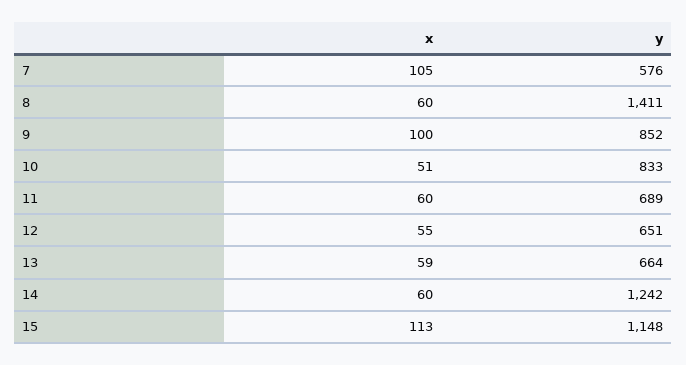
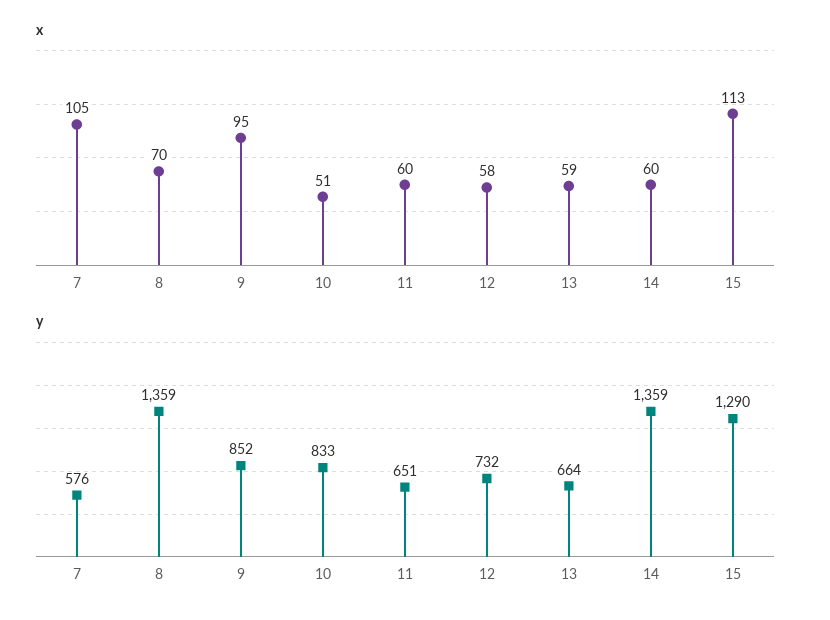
  {
    "x": {
      "7": 105,
-     "8": 60,
+     "8": 70,
-     "9": 100,
+     "9": 95,
      "10": 51,
      "11": 60,
-     "12": 55,
+     "12": 58,
      "13": 59,
      "14": 60,
      "15": 113
    },
    "y": {
      "7": 576,
-     "8": 1411,
+     "8": 1359,
      "9": 852,
      "10": 833,
-     "11": 689,
+     "11": 651,
-     "12": 651,
+     "12": 732,
      "13": 664,
-     "14": 1242,
+     "14": 1359,
-     "15": 1148
+     "15": 1290
    }
  }

